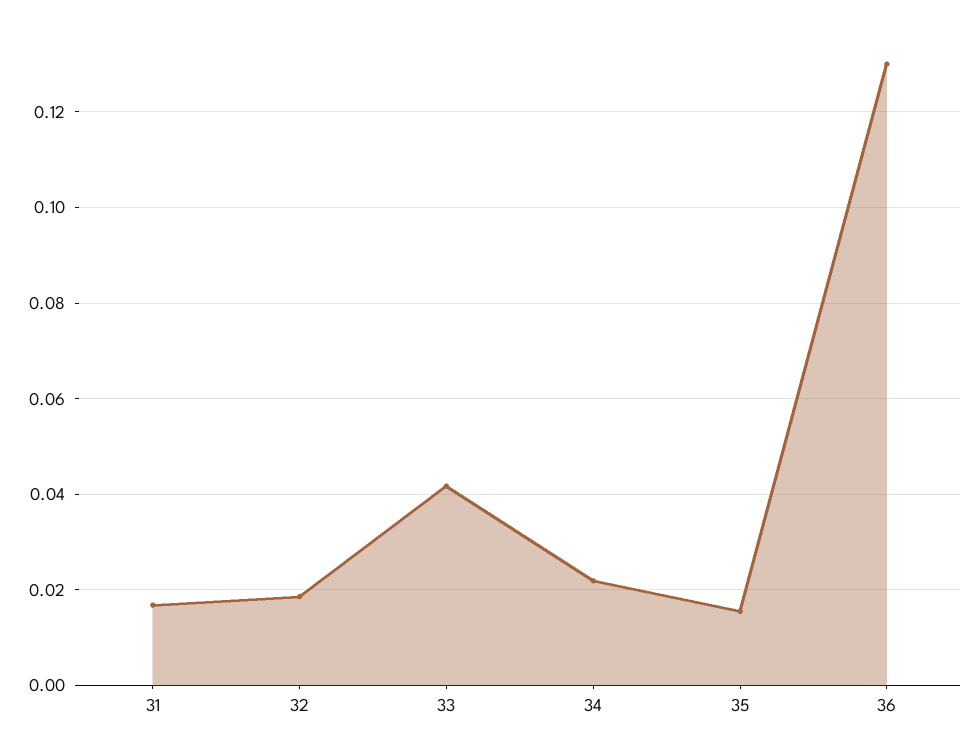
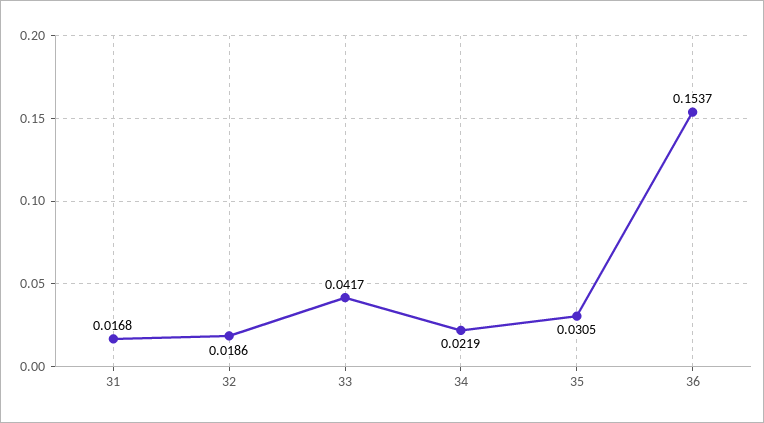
  {
    "31": 0.0168,
    "32": 0.0186,
    "33": 0.0417,
    "34": 0.0219,
-   "35": 0.016,
+   "35": 0.0305,
-   "36": 0.13
+   "36": 0.1537
  }

